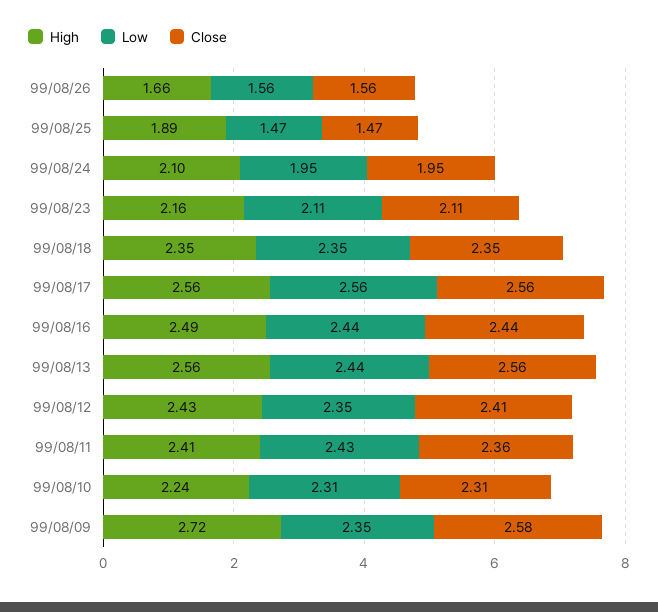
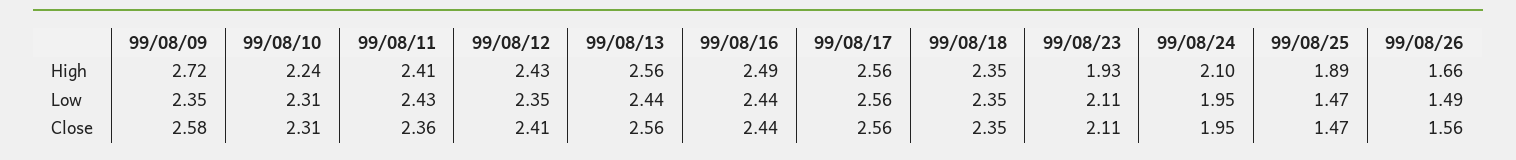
  {
    "High": {
      "99/08/26": 1.66,
      "99/08/25": 1.89,
      "99/08/24": 2.1,
-     "99/08/23": 2.16,
+     "99/08/23": 1.93,
      "99/08/18": 2.35,
      "99/08/17": 2.56,
      "99/08/16": 2.49,
      "99/08/13": 2.56,
      "99/08/12": 2.43,
      "99/08/11": 2.41,
      "99/08/10": 2.24,
      "99/08/09": 2.72
    },
    "Low": {
-     "99/08/26": 1.56,
+     "99/08/26": 1.49,
      "99/08/25": 1.47,
      "99/08/24": 1.95,
      "99/08/23": 2.11,
      "99/08/18": 2.35,
      "99/08/17": 2.56,
      "99/08/16": 2.44,
      "99/08/13": 2.44,
      "99/08/12": 2.35,
      "99/08/11": 2.43,
      "99/08/10": 2.31,
      "99/08/09": 2.35
    },
    "Close": {
      "99/08/26": 1.56,
      "99/08/25": 1.47,
      "99/08/24": 1.95,
      "99/08/23": 2.11,
      "99/08/18": 2.35,
      "99/08/17": 2.56,
      "99/08/16": 2.44,
      "99/08/13": 2.56,
      "99/08/12": 2.41,
      "99/08/11": 2.36,
      "99/08/10": 2.31,
      "99/08/09": 2.58
    }
  }

